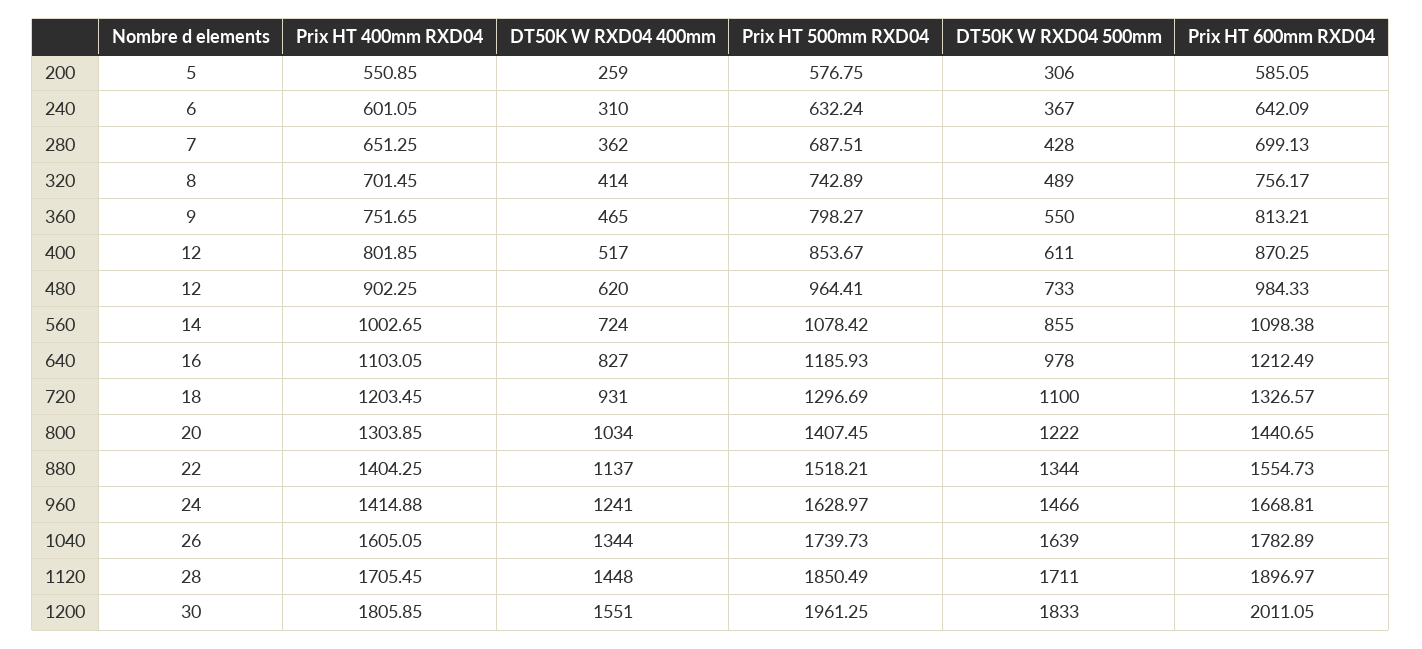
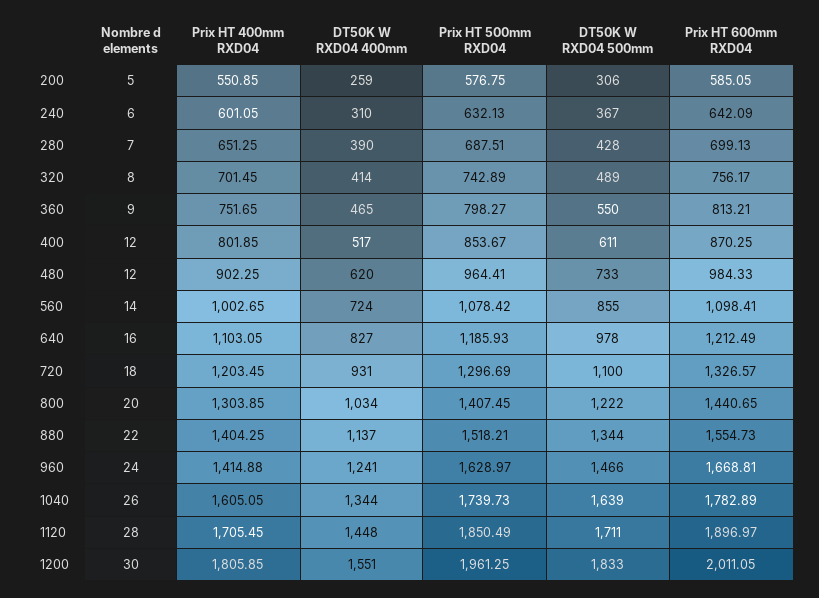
  {
    "Nombre d elements": {
      "200": 5,
      "240": 6,
      "280": 7,
      "320": 8,
      "360": 9,
      "400": 12,
      "480": 12,
      "560": 14,
      "640": 16,
      "720": 18,
      "800": 20,
      "880": 22,
      "960": 24,
      "1040": 26,
      "1120": 28,
      "1200": 30
    },
    "Prix HT 400mm RXD04": {
      "200": 550.85,
      "240": 601.05,
      "280": 651.25,
      "320": 701.45,
      "360": 751.65,
      "400": 801.85,
      "480": 902.25,
      "560": 1002.65,
      "640": 1103.05,
      "720": 1203.45,
      "800": 1303.85,
      "880": 1404.25,
      "960": 1414.88,
      "1040": 1605.05,
      "1120": 1705.45,
      "1200": 1805.85
    },
    "DT50K W RXD04 400mm": {
      "200": 259,
      "240": 310,
-     "280": 362,
+     "280": 390,
      "320": 414,
      "360": 465,
      "400": 517,
      "480": 620,
      "560": 724,
      "640": 827,
      "720": 931,
      "800": 1034,
      "880": 1137,
      "960": 1241,
      "1040": 1344,
      "1120": 1448,
      "1200": 1551
    },
    "Prix HT 500mm RXD04": {
      "200": 576.75,
-     "240": 632.24,
+     "240": 632.13,
      "280": 687.51,
      "320": 742.89,
      "360": 798.27,
      "400": 853.67,
      "480": 964.41,
      "560": 1078.42,
      "640": 1185.93,
      "720": 1296.69,
      "800": 1407.45,
      "880": 1518.21,
      "960": 1628.97,
      "1040": 1739.73,
      "1120": 1850.49,
      "1200": 1961.25
    },
    "DT50K W RXD04 500mm": {
      "200": 306,
      "240": 367,
      "280": 428,
      "320": 489,
      "360": 550,
      "400": 611,
      "480": 733,
      "560": 855,
      "640": 978,
      "720": 1100,
      "800": 1222,
      "880": 1344,
      "960": 1466,
      "1040": 1639,
      "1120": 1711,
      "1200": 1833
    },
    "Prix HT 600mm RXD04": {
      "200": 585.05,
      "240": 642.09,
      "280": 699.13,
      "320": 756.17,
      "360": 813.21,
      "400": 870.25,
      "480": 984.33,
-     "560": 1098.38,
+     "560": 1098.41,
      "640": 1212.49,
      "720": 1326.57,
      "800": 1440.65,
      "880": 1554.73,
      "960": 1668.81,
      "1040": 1782.89,
      "1120": 1896.97,
      "1200": 2011.05
    }
  }

